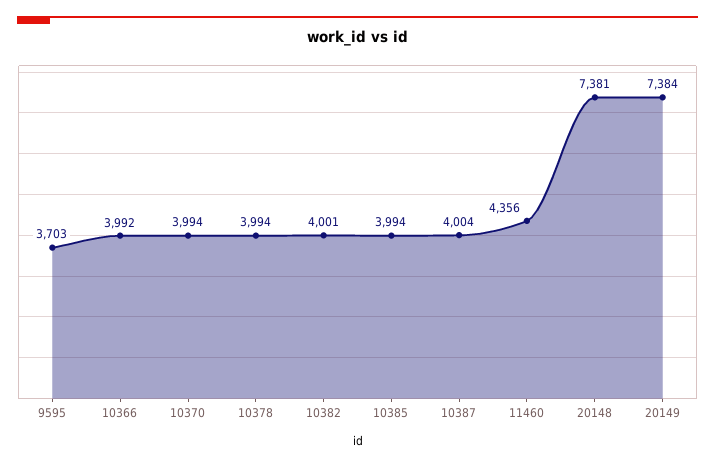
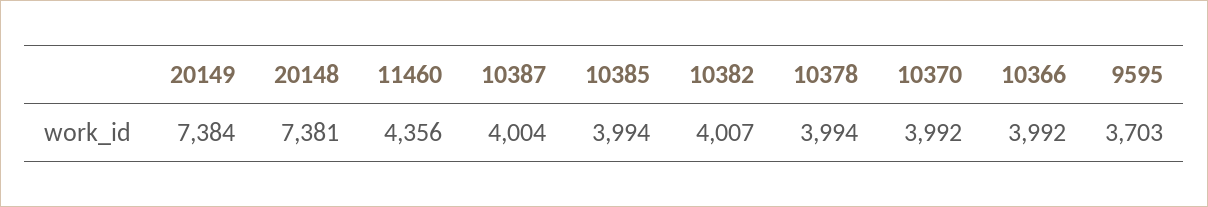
  {
    "9595": 3703,
    "10366": 3992,
-   "10370": 3994,
+   "10370": 3992,
    "10378": 3994,
-   "10382": 4001,
+   "10382": 4007,
    "10385": 3994,
    "10387": 4004,
    "11460": 4356,
    "20148": 7381,
    "20149": 7384
  }

